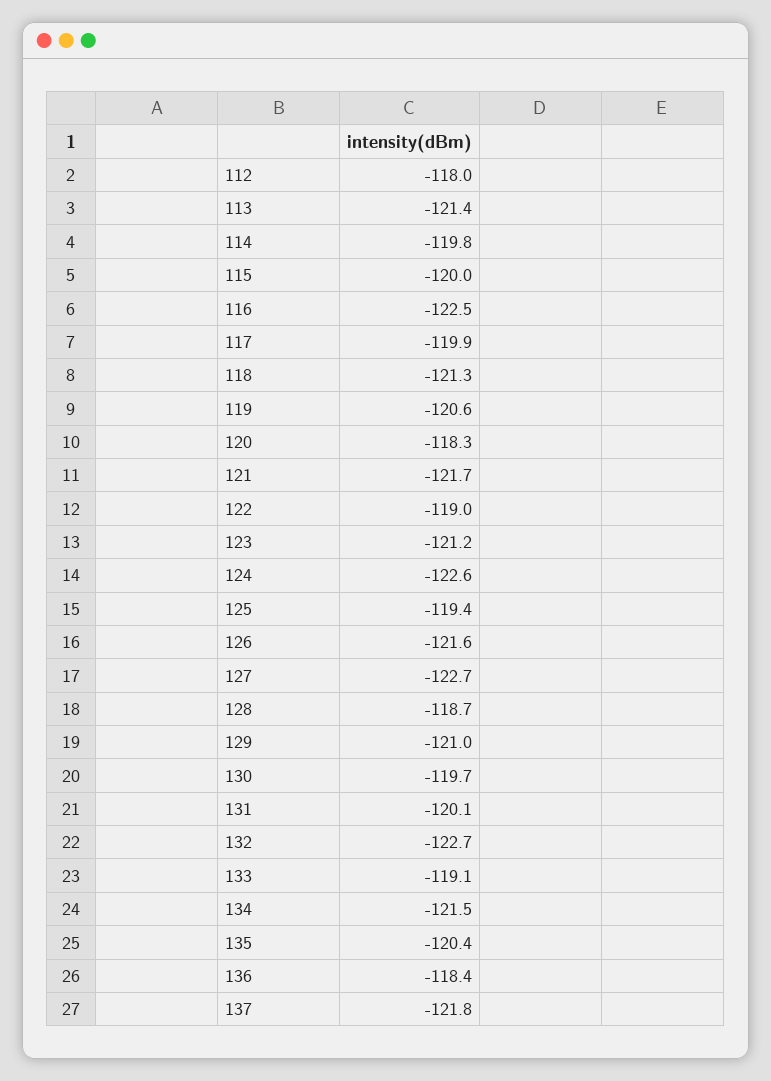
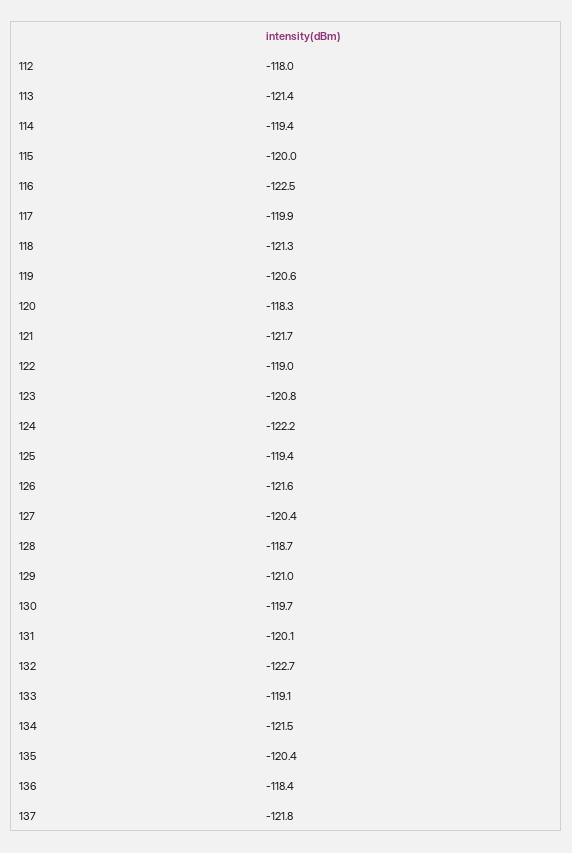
  {
    "112": -118,
    "113": -121.4,
-   "114": -119.8,
+   "114": -119.4,
    "115": -120,
    "116": -122.5,
    "117": -119.9,
    "118": -121.3,
    "119": -120.6,
    "120": -118.3,
    "121": -121.7,
    "122": -119,
-   "123": -121.2,
+   "123": -120.8,
-   "124": -122.6,
+   "124": -122.2,
    "125": -119.4,
    "126": -121.6,
-   "127": -122.7,
+   "127": -120.4,
    "128": -118.7,
    "129": -121,
    "130": -119.7,
    "131": -120.1,
    "132": -122.7,
    "133": -119.1,
    "134": -121.5,
    "135": -120.4,
    "136": -118.4,
    "137": -121.8
  }

